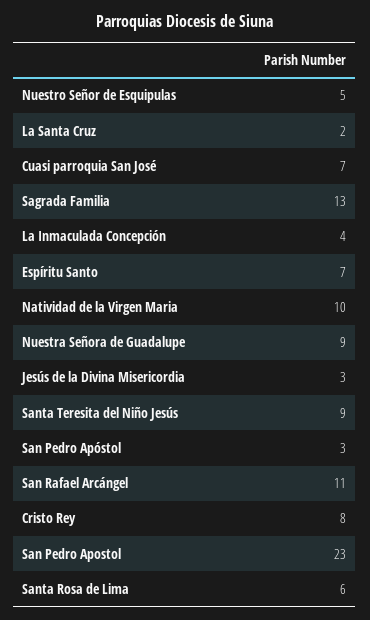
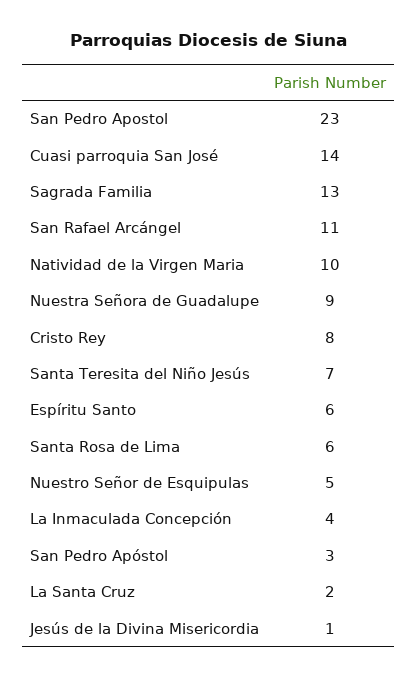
  {
    "Nuestro Señor de Esquipulas": 5,
    "La Santa Cruz": 2,
-   "Cuasi parroquia San José": 7,
+   "Cuasi parroquia San José": 14,
    "Sagrada Familia": 13,
    "La Inmaculada Concepción": 4,
-   "Espíritu Santo": 7,
+   "Espíritu Santo": 6,
    "Natividad de la Virgen Maria": 10,
    "Nuestra Señora de Guadalupe": 9,
-   "Jesús de la Divina Misericordia": 3,
+   "Jesús de la Divina Misericordia": 1,
-   "Santa Teresita del Niño Jesús": 9,
+   "Santa Teresita del Niño Jesús": 7,
    "San Pedro Apóstol": 3,
    "San Rafael Arcángel": 11,
    "Cristo Rey": 8,
    "San Pedro Apostol": 23,
    "Santa Rosa de Lima": 6
  }

